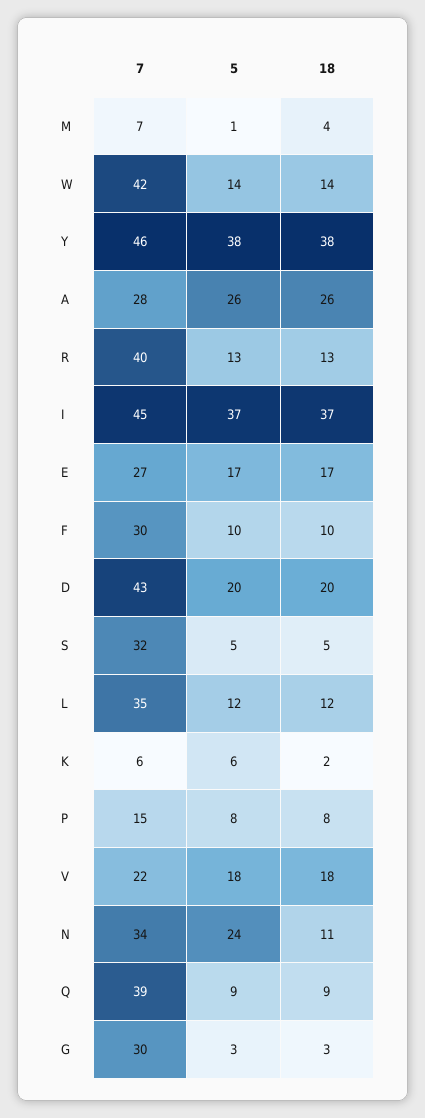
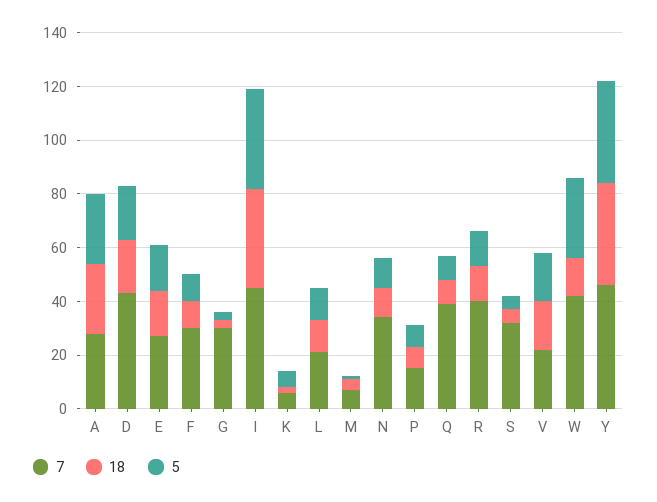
  {
    "7": {
      "M": 7,
      "W": 42,
      "Y": 46,
      "A": 28,
      "R": 40,
      "I": 45,
      "E": 27,
      "F": 30,
      "D": 43,
      "S": 32,
-     "L": 35,
+     "L": 20,
      "K": 6,
      "P": 15,
      "V": 22,
      "N": 34,
      "Q": 39,
      "G": 30
    },
    "5": {
      "M": 1,
-     "W": 14,
+     "W": 30,
      "Y": 38,
      "A": 26,
      "R": 13,
      "I": 37,
      "E": 17,
      "F": 10,
      "D": 20,
      "S": 5,
      "L": 12,
      "K": 6,
      "P": 8,
      "V": 18,
-     "N": 24,
+     "N": 10,
      "Q": 9,
      "G": 3
    },
    "18": {
      "M": 4,
      "W": 14,
      "Y": 38,
      "A": 26,
      "R": 13,
      "I": 37,
      "E": 17,
      "F": 10,
      "D": 20,
      "S": 5,
      "L": 12,
      "K": 2,
      "P": 8,
      "V": 18,
      "N": 11,
      "Q": 9,
      "G": 3
    }
  }

